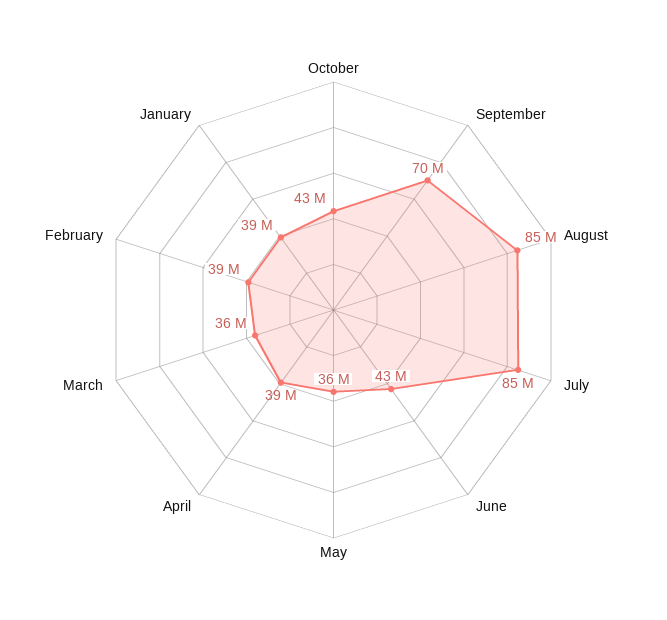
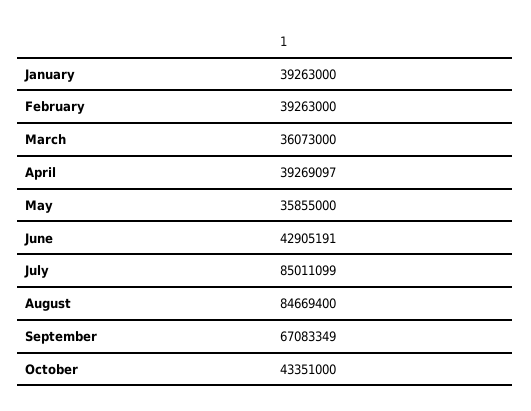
  {
    "October": 43351000,
-   "September": 70000000,
+   "September": 67083349,
    "August": 84669400,
    "July": 85011099,
    "June": 42905191,
    "May": 35855000,
    "April": 39269097,
    "March": 36073000,
    "February": 39263000,
    "January": 39263000
  }

